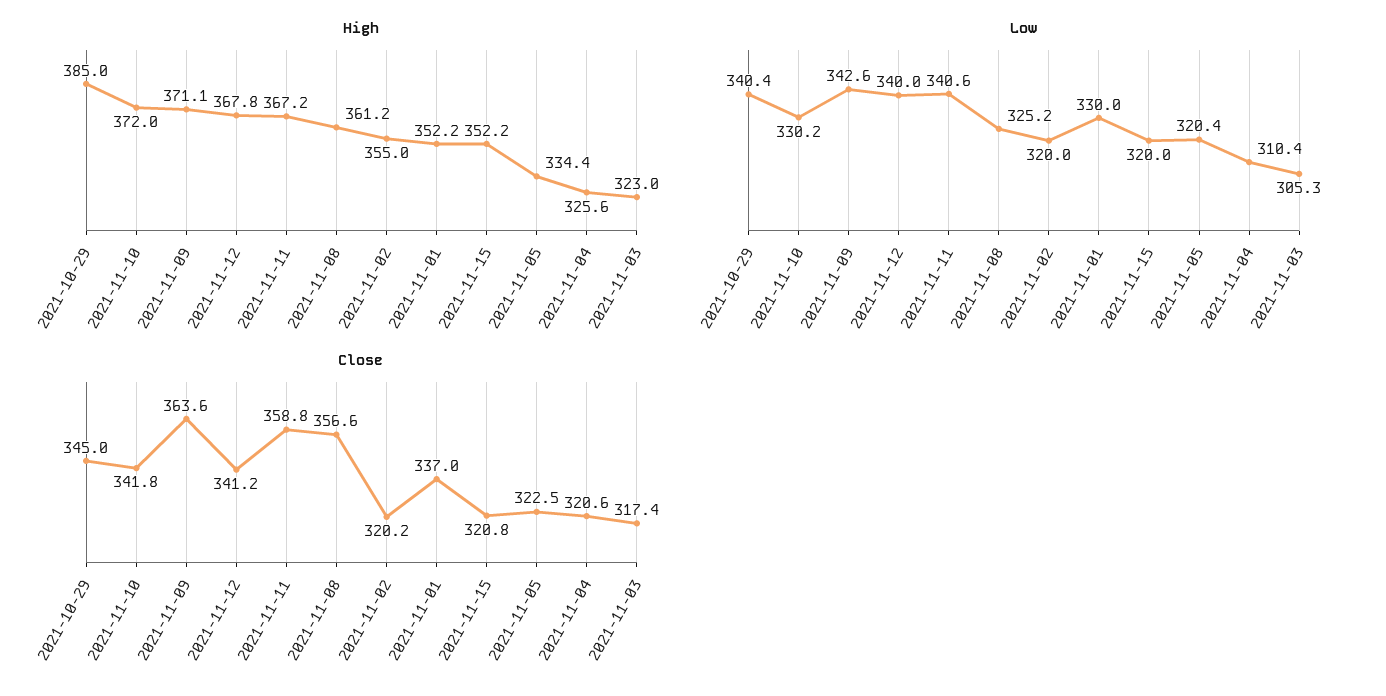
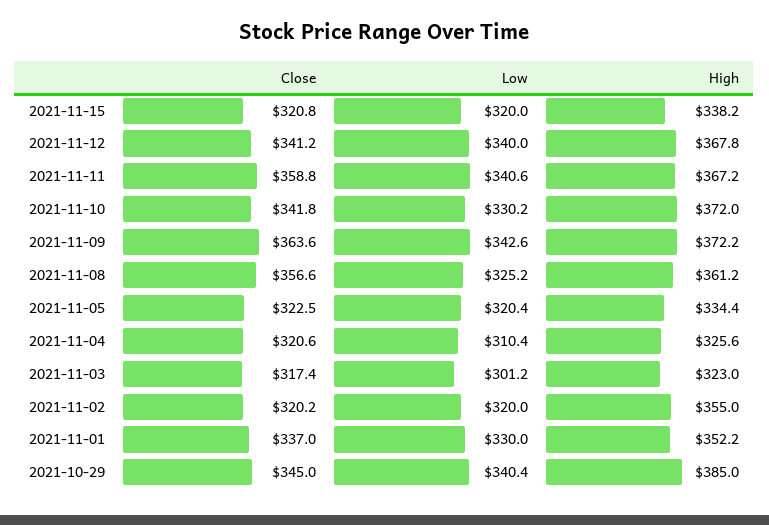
  {
    "High": {
      "2021-10-29": 385,
      "2021-11-10": 372,
-     "2021-11-09": 371.1,
+     "2021-11-09": 372.2,
      "2021-11-12": 367.8,
      "2021-11-11": 367.2,
      "2021-11-08": 361.2,
      "2021-11-02": 355,
      "2021-11-01": 352.2,
-     "2021-11-15": 352.2,
+     "2021-11-15": 338.2,
      "2021-11-05": 334.4,
      "2021-11-04": 325.6,
      "2021-11-03": 323
    },
    "Low": {
      "2021-10-29": 340.4,
      "2021-11-10": 330.2,
      "2021-11-09": 342.6,
      "2021-11-12": 340,
      "2021-11-11": 340.6,
      "2021-11-08": 325.2,
      "2021-11-02": 320,
      "2021-11-01": 330,
      "2021-11-15": 320,
      "2021-11-05": 320.4,
      "2021-11-04": 310.4,
-     "2021-11-03": 305.3
+     "2021-11-03": 301.2
    },
    "Close": {
      "2021-10-29": 345,
      "2021-11-10": 341.8,
      "2021-11-09": 363.6,
      "2021-11-12": 341.2,
      "2021-11-11": 358.8,
      "2021-11-08": 356.6,
      "2021-11-02": 320.2,
      "2021-11-01": 337,
      "2021-11-15": 320.8,
      "2021-11-05": 322.5,
      "2021-11-04": 320.6,
      "2021-11-03": 317.4
    }
  }

